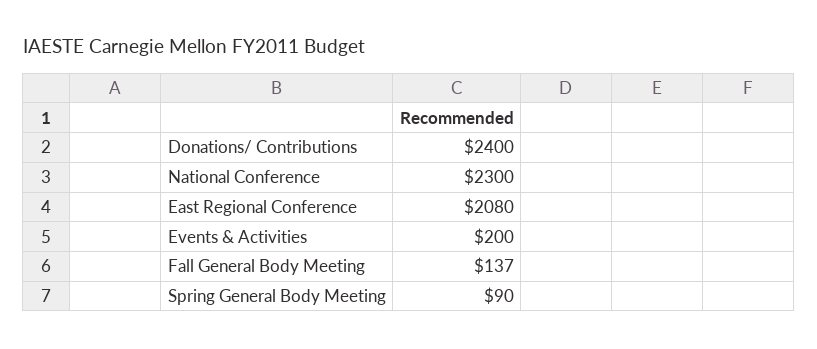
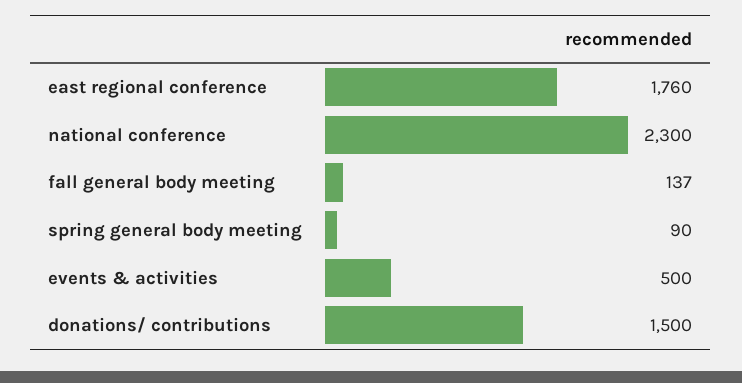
  {
-   "Donations/ Contributions": 2400,
+   "Donations/ Contributions": 1500,
    "National Conference": 2300,
-   "East Regional Conference": 2080,
+   "East Regional Conference": 1760,
-   "Events & Activities": 200,
+   "Events & Activities": 500,
    "Fall General Body Meeting": 137,
    "Spring General Body Meeting": 90
  }

